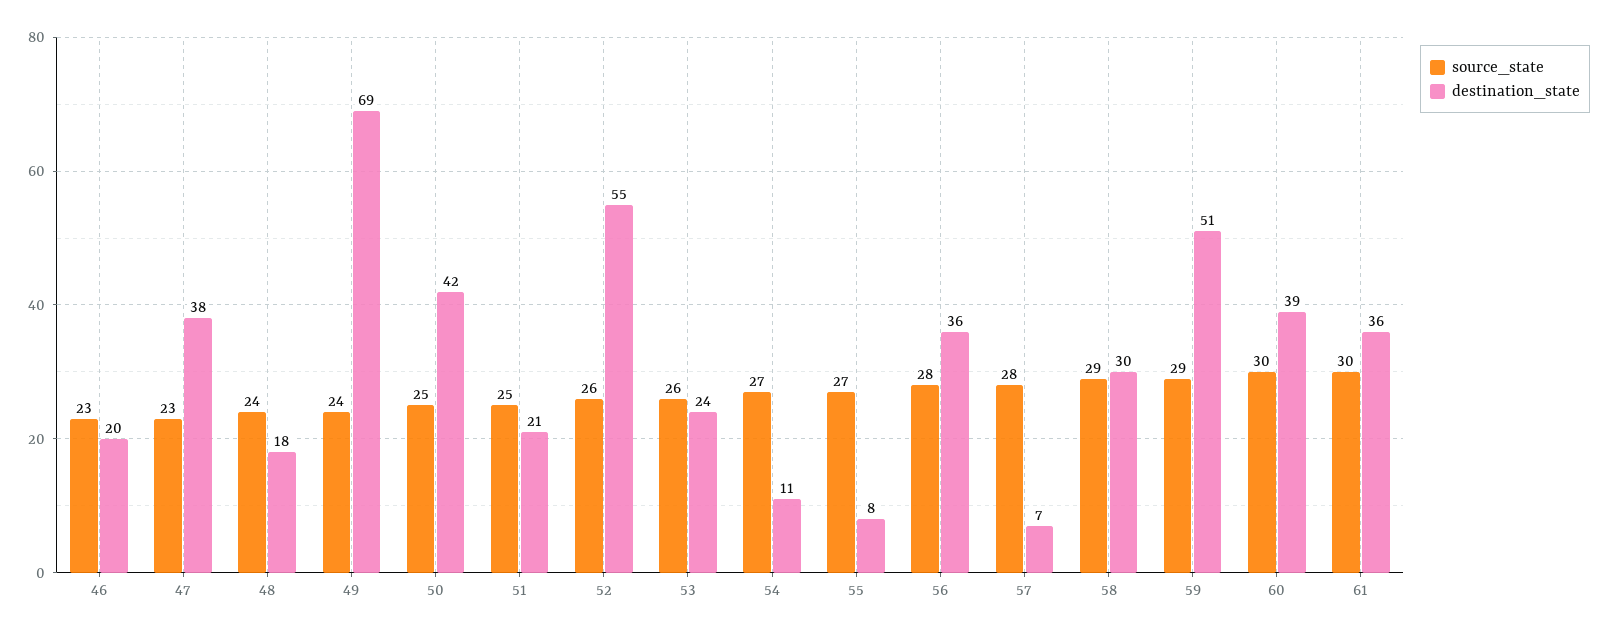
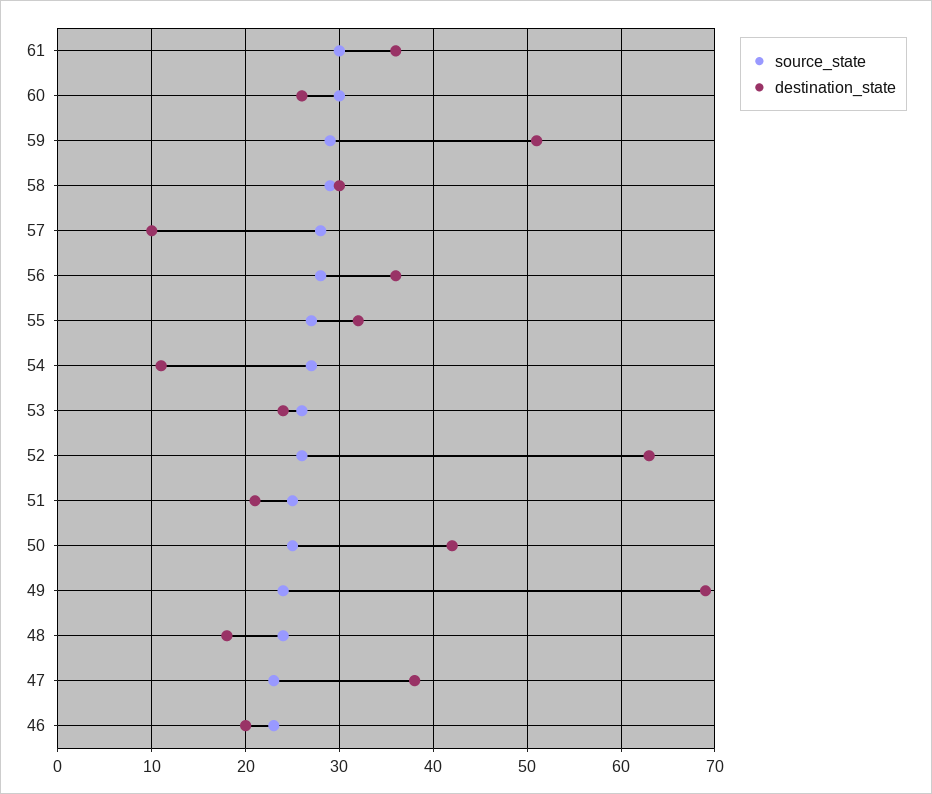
  {
    "source_state": {
      "46": 23,
      "47": 23,
      "48": 24,
      "49": 24,
      "50": 25,
      "51": 25,
      "52": 26,
      "53": 26,
      "54": 27,
      "55": 27,
      "56": 28,
      "57": 28,
      "58": 29,
      "59": 29,
      "60": 30,
      "61": 30
    },
    "destination_state": {
      "46": 20,
      "47": 38,
      "48": 18,
      "49": 69,
      "50": 42,
      "51": 21,
-     "52": 55,
+     "52": 63,
      "53": 24,
      "54": 11,
-     "55": 8,
+     "55": 32,
      "56": 36,
-     "57": 7,
+     "57": 10,
      "58": 30,
      "59": 51,
-     "60": 39,
+     "60": 26,
      "61": 36
    }
  }

